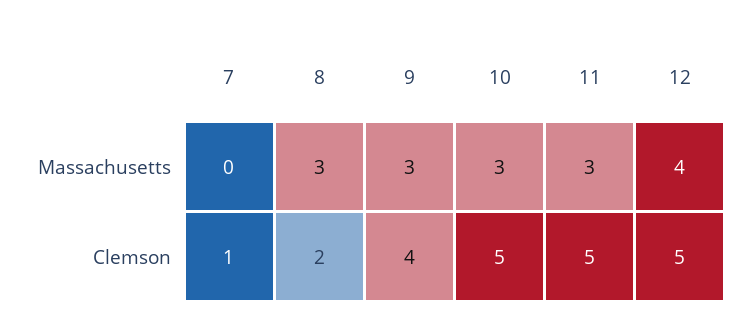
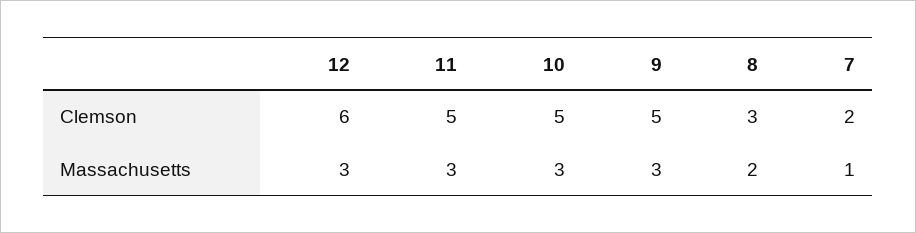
  {
    "7": {
-     "Massachusetts": 0,
+     "Massachusetts": 1,
-     "Clemson": 1
+     "Clemson": 2
    },
    "8": {
-     "Massachusetts": 3,
+     "Massachusetts": 2,
-     "Clemson": 2
+     "Clemson": 3
    },
    "9": {
      "Massachusetts": 3,
-     "Clemson": 4
+     "Clemson": 5
    },
    "10": {
      "Massachusetts": 3,
      "Clemson": 5
    },
    "11": {
      "Massachusetts": 3,
      "Clemson": 5
    },
    "12": {
-     "Massachusetts": 4,
+     "Massachusetts": 3,
-     "Clemson": 5
+     "Clemson": 6
    }
  }

